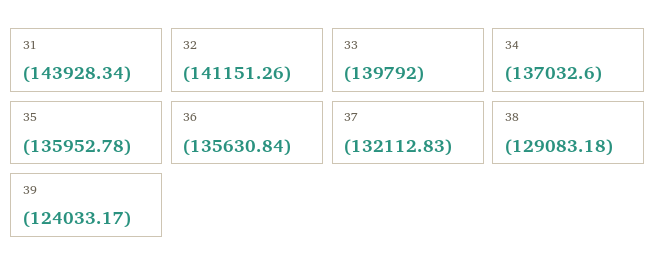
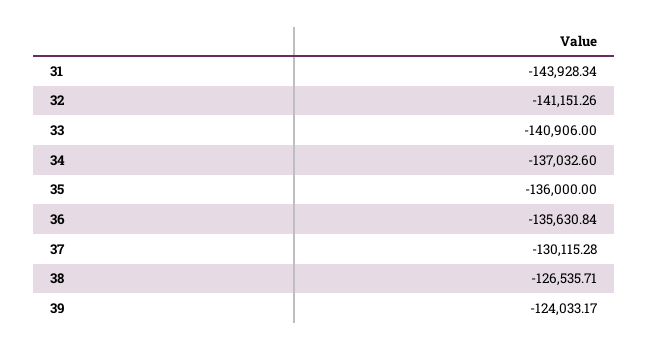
  {
    "31": -143928.34,
    "32": -141151.26,
-   "33": -139792,
+   "33": -140906,
    "34": -137032.6,
-   "35": -135952.78,
+   "35": -136000,
    "36": -135630.84,
-   "37": -132112.83,
+   "37": -130115.28,
-   "38": -129083.18,
+   "38": -126535.71,
    "39": -124033.17
  }

